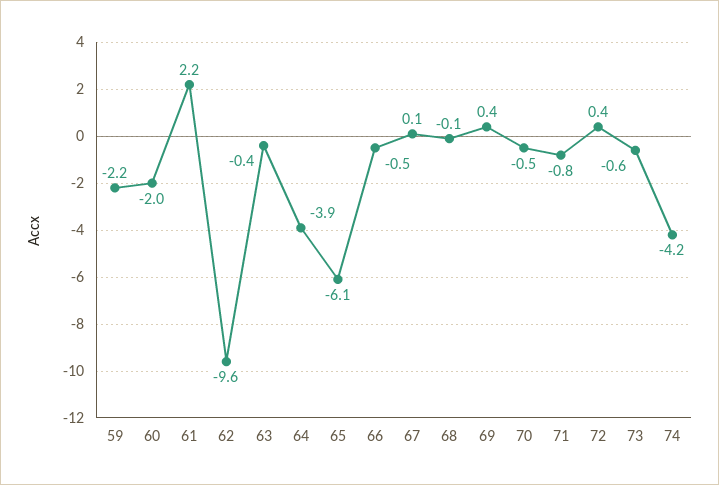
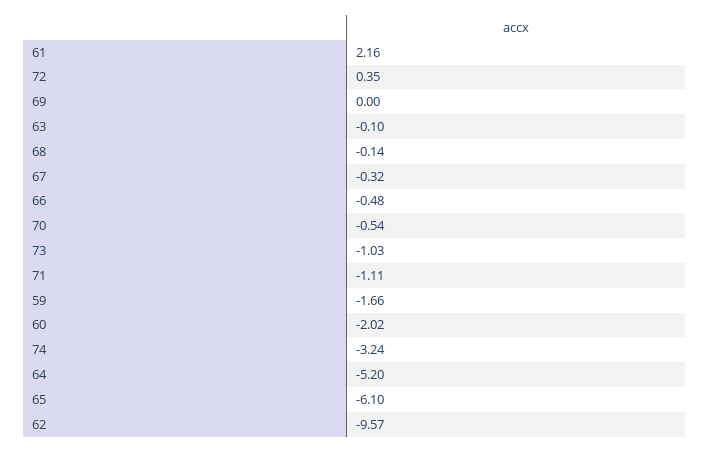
  {
-   "59": -2.2,
+   "59": -1.66,
    "60": -2.02,
    "61": 2.16,
    "62": -9.57,
-   "63": -0.4,
+   "63": -0.1,
-   "64": -3.9,
+   "64": -5.2,
    "65": -6.1,
    "66": -0.48,
-   "67": 0.1,
+   "67": -0.32,
    "68": -0.14,
-   "69": 0.4,
+   "69": 0,
    "70": -0.54,
-   "71": -0.8,
+   "71": -1.11,
    "72": 0.35,
-   "73": -0.6,
+   "73": -1.03,
-   "74": -4.2
+   "74": -3.24
  }

